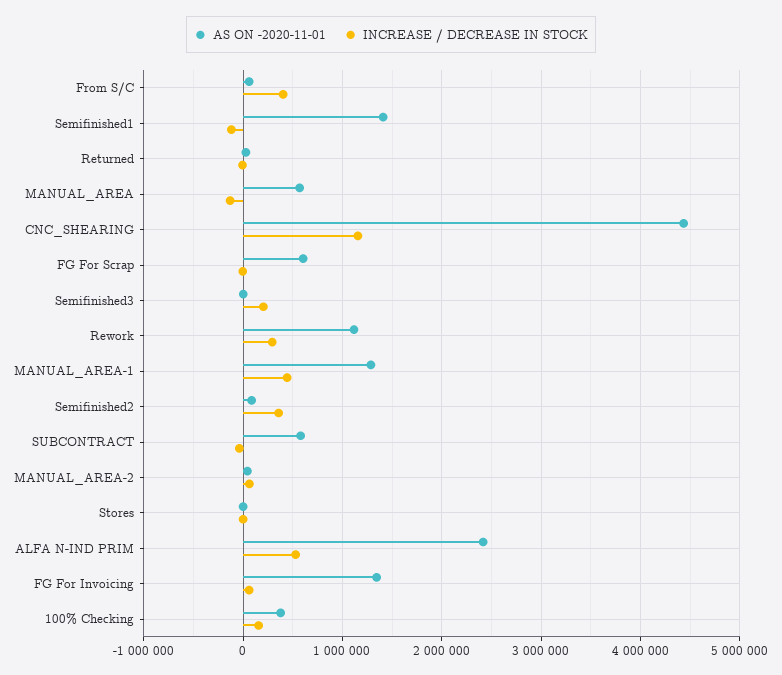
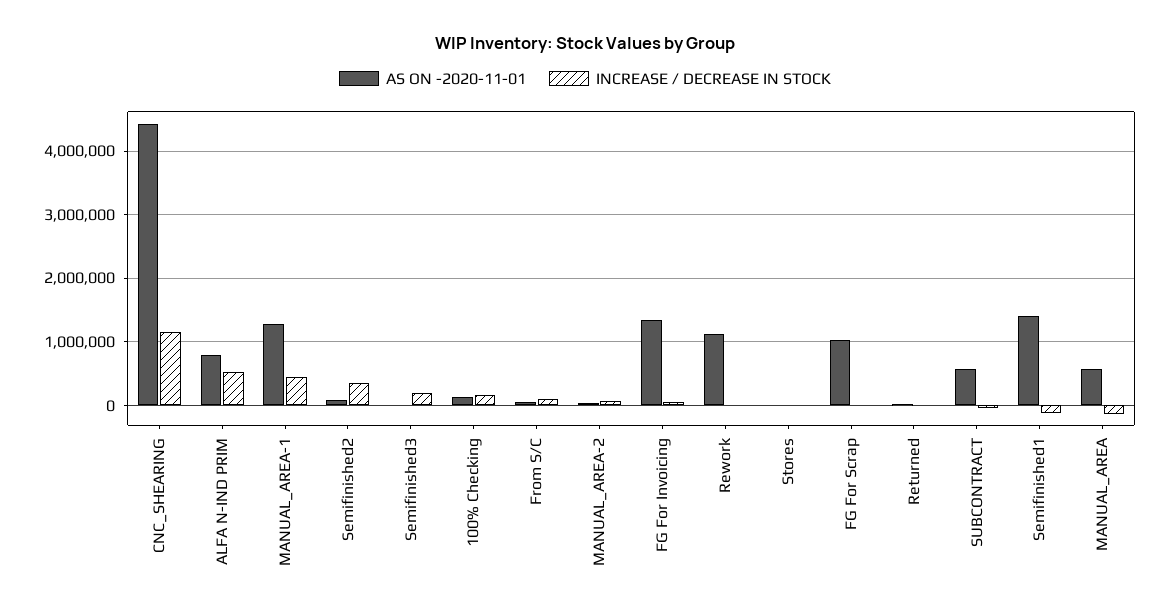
  {
    "AS ON -2020-11-01": {
      "From S/C": 100000,
      "Semifinished1": 1400000,
      "Returned": 0,
      "MANUAL_AREA": 600000,
      "CNC_SHEARING": 4400000,
-     "FG For Scrap": 600000,
+     "FG For Scrap": 1000000,
      "Semifinished3": 0,
      "Rework": 1100000,
      "MANUAL_AREA-1": 1300000,
      "Semifinished2": 100000,
      "SUBCONTRACT": 600000,
      "MANUAL_AREA-2": 0,
      "Stores": 0,
-     "ALFA N-IND PRIM": 2400000,
+     "ALFA N-IND PRIM": 800000,
      "FG For Invoicing": 1300000,
-     "100% Checking": 400000
+     "100% Checking": 100000
    },
    "INCREASE / DECREASE IN STOCK": {
-     "From S/C": 400000,
+     "From S/C": 100000,
      "Semifinished1": -100000,
      "Returned": 0,
      "MANUAL_AREA": -100000,
      "CNC_SHEARING": 1200000,
      "FG For Scrap": 0,
      "Semifinished3": 200000,
-     "Rework": 300000,
+     "Rework": 0,
      "MANUAL_AREA-1": 400000,
      "Semifinished2": 400000,
      "SUBCONTRACT": 0,
      "MANUAL_AREA-2": 100000,
      "Stores": 0,
      "ALFA N-IND PRIM": 500000,
      "FG For Invoicing": 100000,
      "100% Checking": 200000
    }
  }

